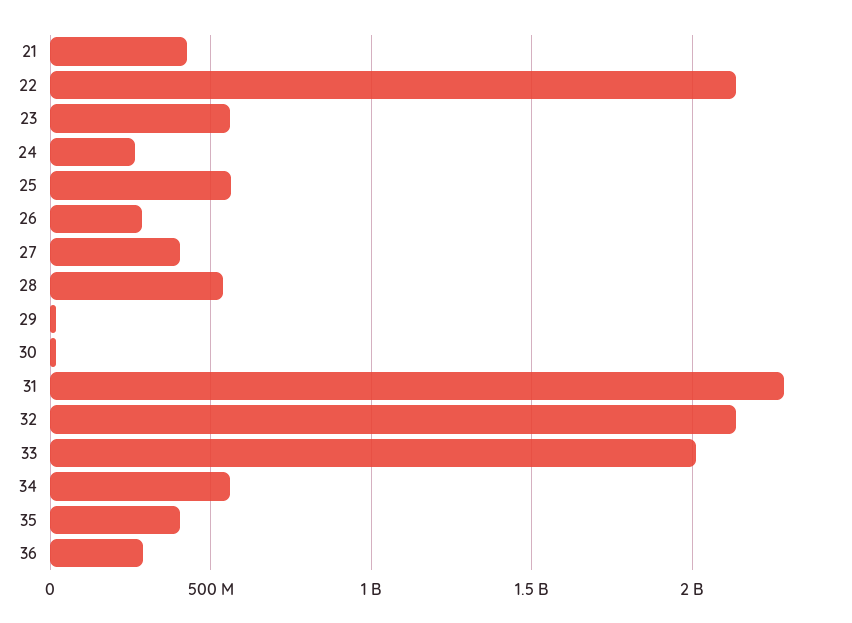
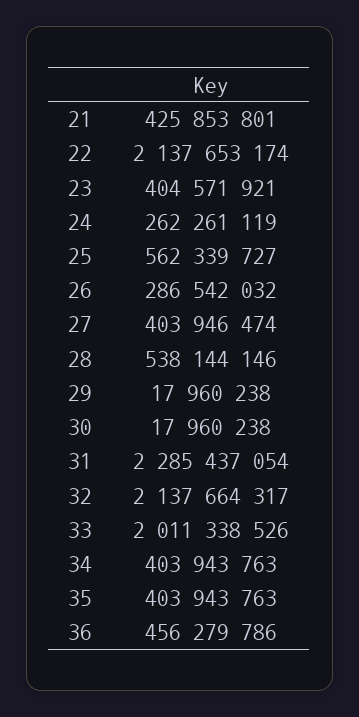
  {
    "21": 425853801,
    "22": 2137653174,
-   "23": 550000000,
+   "23": 404571921,
    "24": 262261119,
    "25": 562339727,
    "26": 286542032,
    "27": 403946474,
    "28": 538144146,
    "29": 17960238,
    "30": 17960238,
    "31": 2285437054,
    "32": 2137664317,
    "33": 2011338526,
-   "34": 550000000,
+   "34": 403943763,
    "35": 403943763,
-   "36": 300000000
+   "36": 456279786
  }

